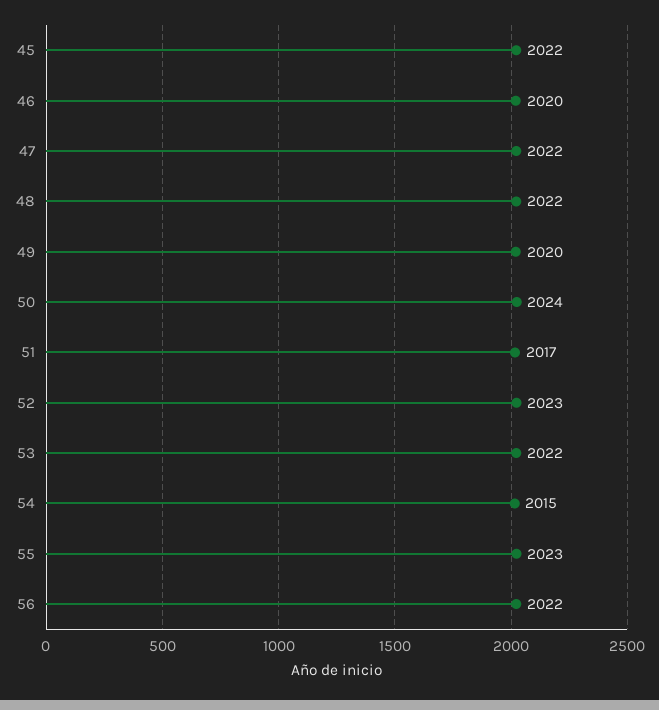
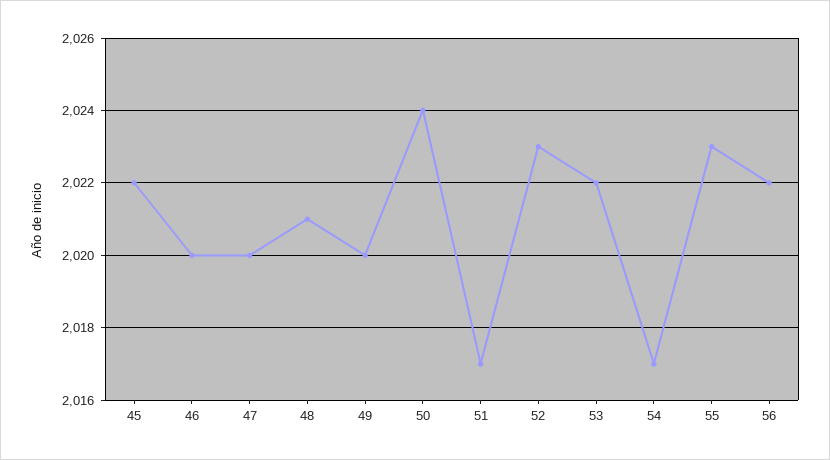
  {
    "45": 2022,
    "46": 2020,
-   "47": 2022,
+   "47": 2020,
-   "48": 2022,
+   "48": 2021,
    "49": 2020,
    "50": 2024,
    "51": 2017,
    "52": 2023,
    "53": 2022,
-   "54": 2015,
+   "54": 2017,
    "55": 2023,
    "56": 2022
  }

